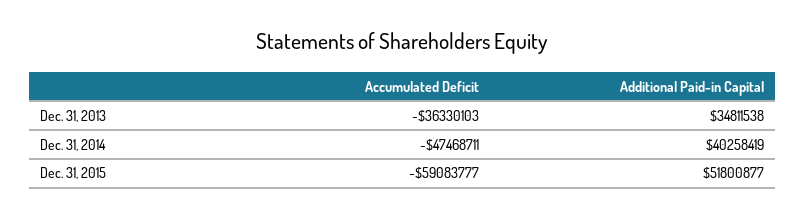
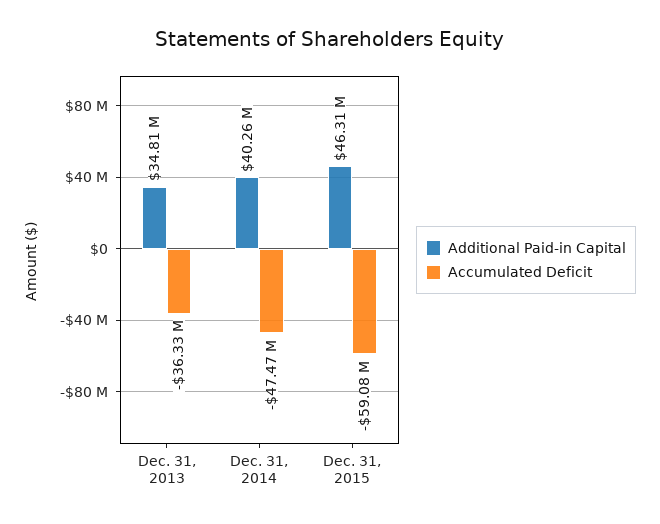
  {
    "Accumulated Deficit": {
      "Dec. 31, 2013": -36330103,
      "Dec. 31, 2014": -47468711,
      "Dec. 31, 2015": -59083777
    },
    "Additional Paid-in Capital": {
      "Dec. 31, 2013": 34811538,
      "Dec. 31, 2014": 40258419,
-     "Dec. 31, 2015": 51800877
+     "Dec. 31, 2015": 46310000
    }
  }

